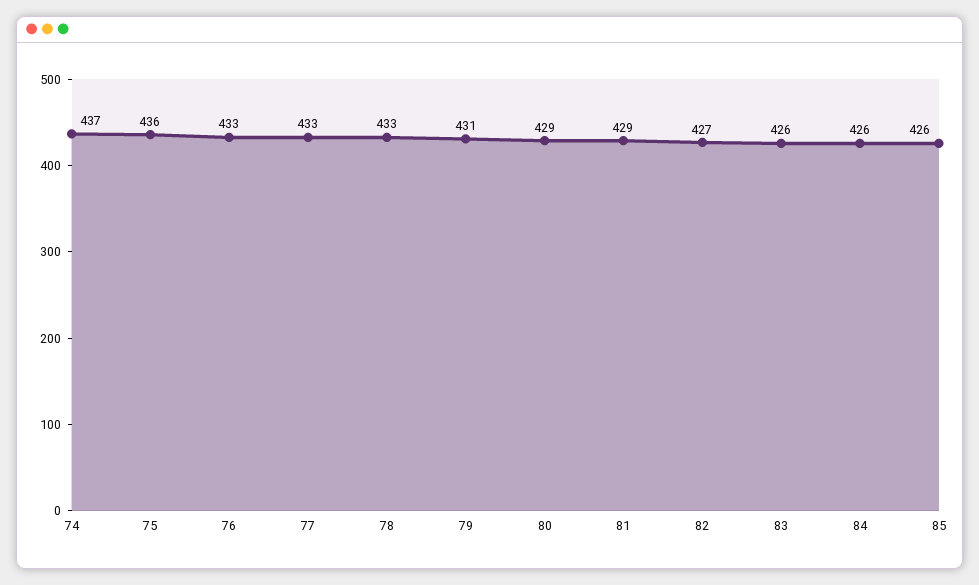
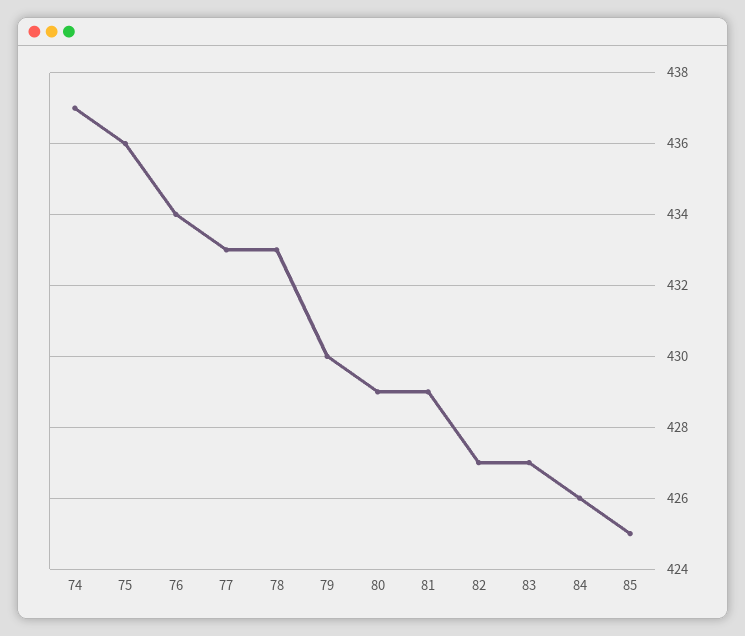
  {
    "74": 437,
    "75": 436,
-   "76": 433,
+   "76": 434,
    "77": 433,
    "78": 433,
-   "79": 431,
+   "79": 430,
    "80": 429,
    "81": 429,
    "82": 427,
-   "83": 426,
+   "83": 427,
    "84": 426,
-   "85": 426
+   "85": 425
  }

